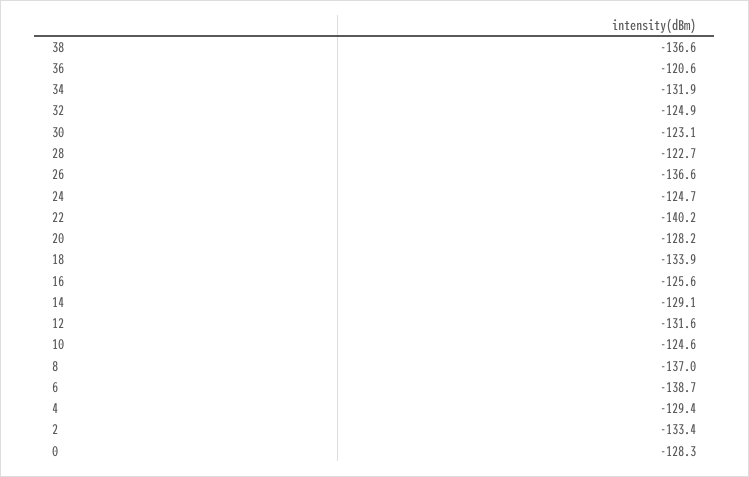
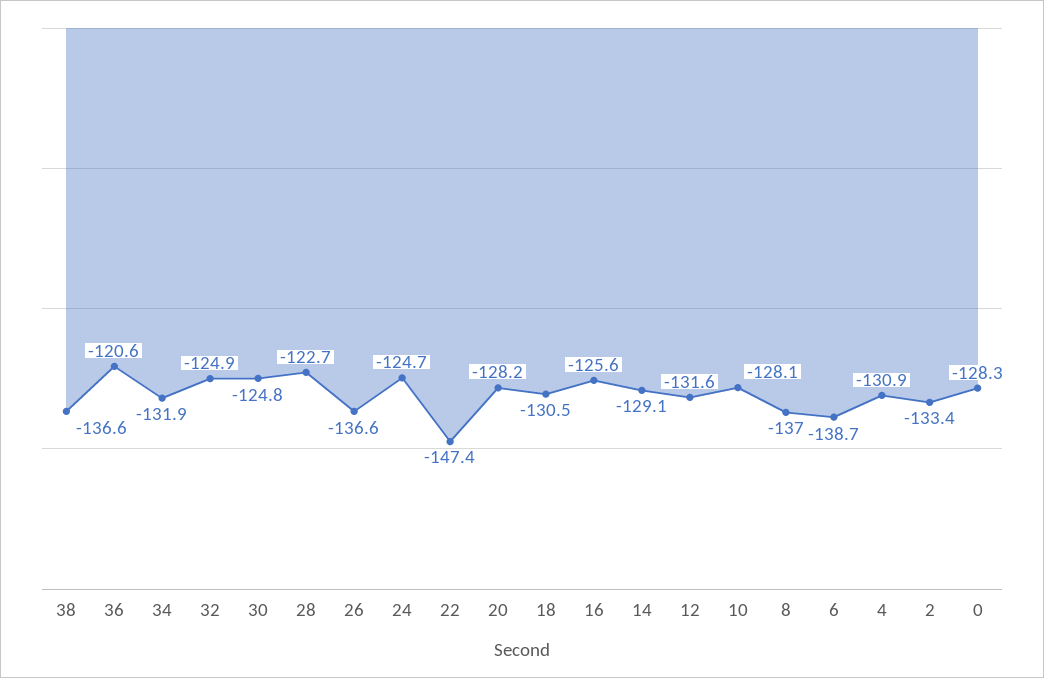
  {
    "38": -136.6,
    "36": -120.6,
    "34": -131.9,
    "32": -124.9,
-   "30": -123.1,
+   "30": -124.8,
    "28": -122.7,
    "26": -136.6,
    "24": -124.7,
-   "22": -140.2,
+   "22": -147.4,
    "20": -128.2,
-   "18": -133.9,
+   "18": -130.5,
    "16": -125.6,
    "14": -129.1,
    "12": -131.6,
-   "10": -124.6,
+   "10": -128.1,
    "8": -137,
    "6": -138.7,
-   "4": -129.4,
+   "4": -130.9,
    "2": -133.4,
    "0": -128.3
  }

